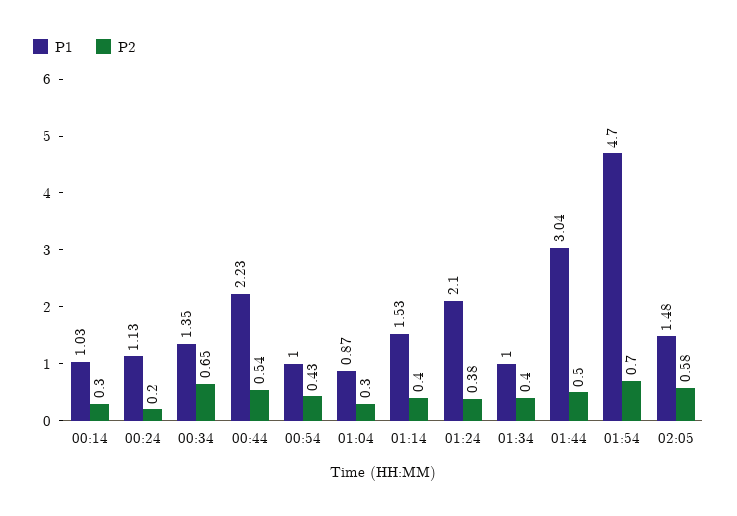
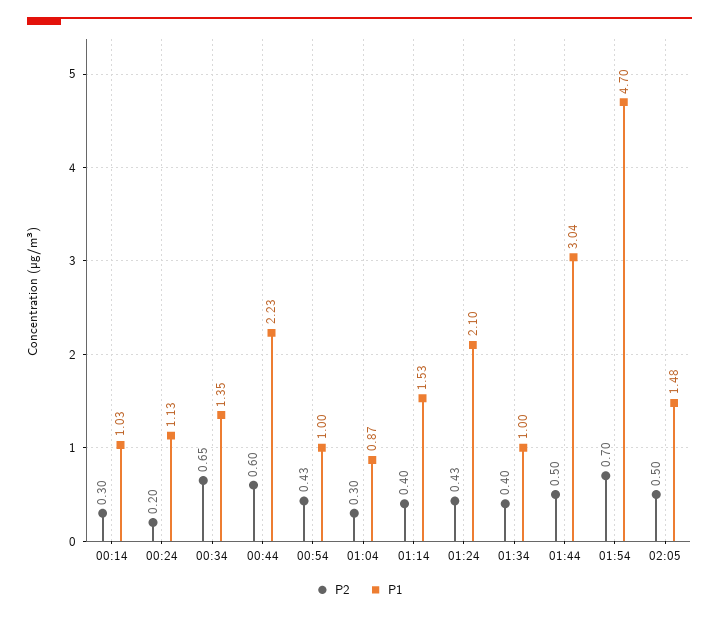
  {
    "P1": {
      "00:14": 1.03,
      "00:24": 1.13,
      "00:34": 1.35,
      "00:44": 2.23,
      "00:54": 1,
      "01:04": 0.87,
      "01:14": 1.53,
      "01:24": 2.1,
      "01:34": 1,
      "01:44": 3.04,
      "01:54": 4.7,
      "02:05": 1.48
    },
    "P2": {
      "00:14": 0.3,
      "00:24": 0.2,
      "00:34": 0.65,
-     "00:44": 0.54,
+     "00:44": 0.6,
      "00:54": 0.43,
      "01:04": 0.3,
      "01:14": 0.4,
-     "01:24": 0.38,
+     "01:24": 0.43,
      "01:34": 0.4,
      "01:44": 0.5,
      "01:54": 0.7,
-     "02:05": 0.58
+     "02:05": 0.5
    }
  }

